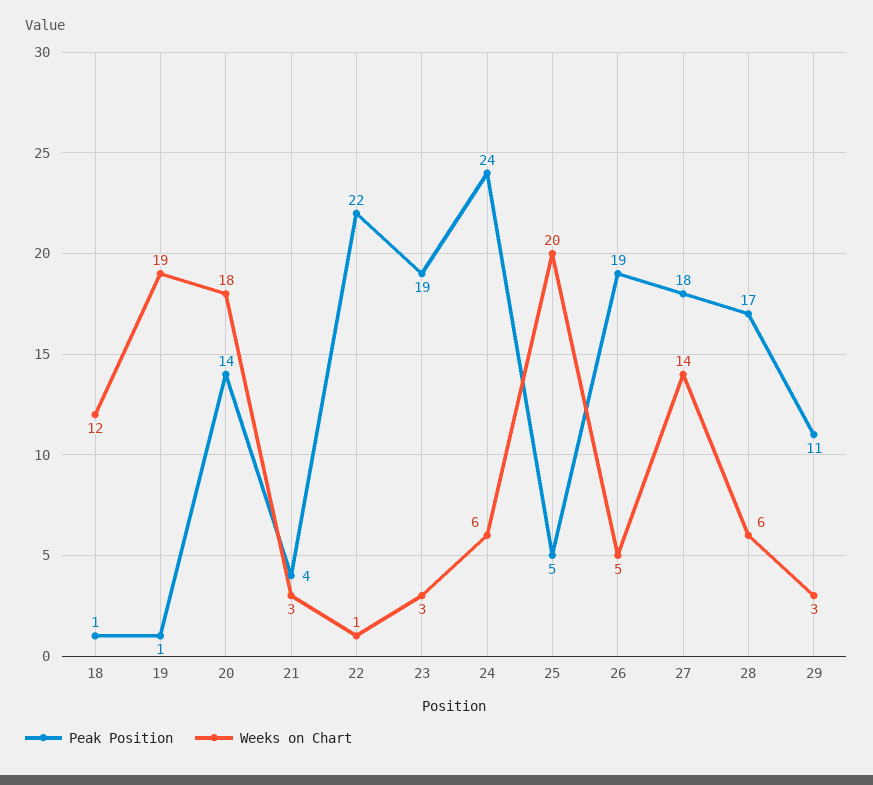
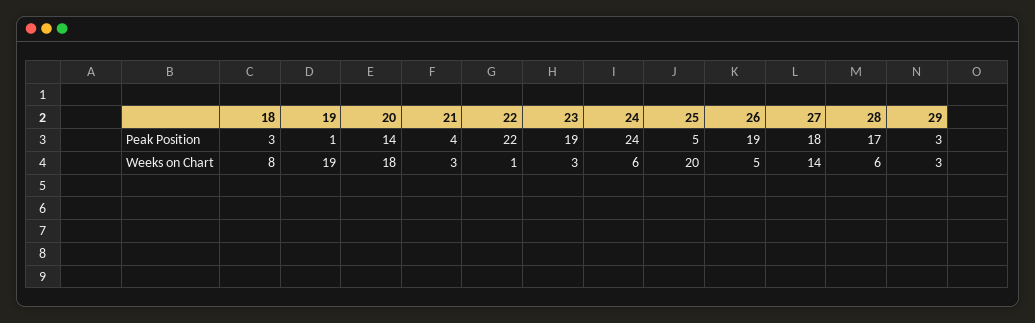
  {
    "Peak Position": {
-     "18": 1,
+     "18": 3,
      "19": 1,
      "20": 14,
      "21": 4,
      "22": 22,
      "23": 19,
      "24": 24,
      "25": 5,
      "26": 19,
      "27": 18,
      "28": 17,
-     "29": 11
+     "29": 3
    },
    "Weeks on Chart": {
-     "18": 12,
+     "18": 8,
      "19": 19,
      "20": 18,
      "21": 3,
      "22": 1,
      "23": 3,
      "24": 6,
      "25": 20,
      "26": 5,
      "27": 14,
      "28": 6,
      "29": 3
    }
  }

